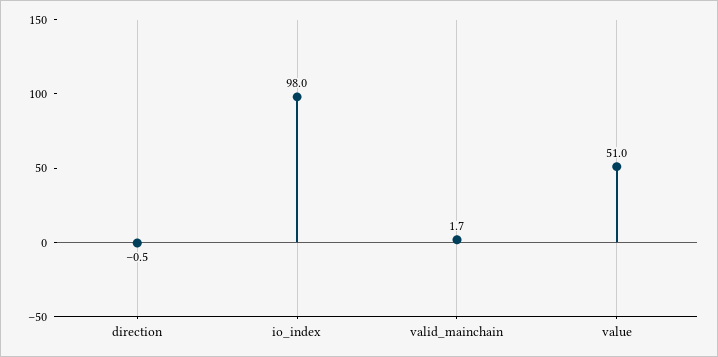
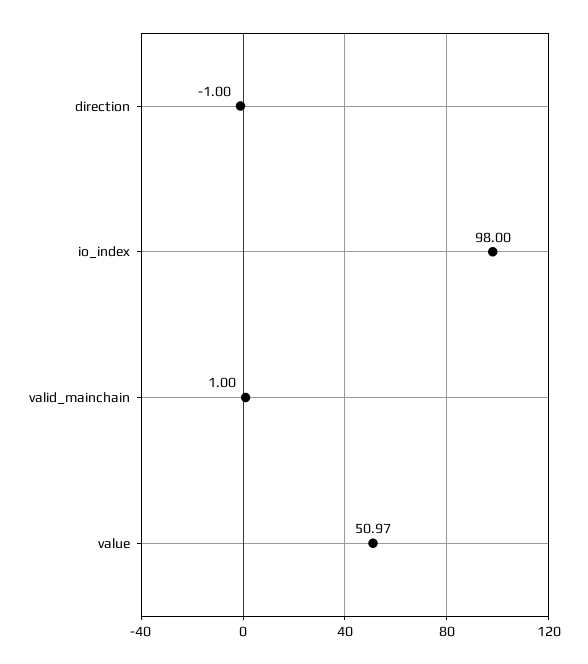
  {
-   "direction": -0.5,
+   "direction": -1,
    "io_index": 98,
-   "valid_mainchain": 1.7,
+   "valid_mainchain": 1,
    "value": 50.97
  }

